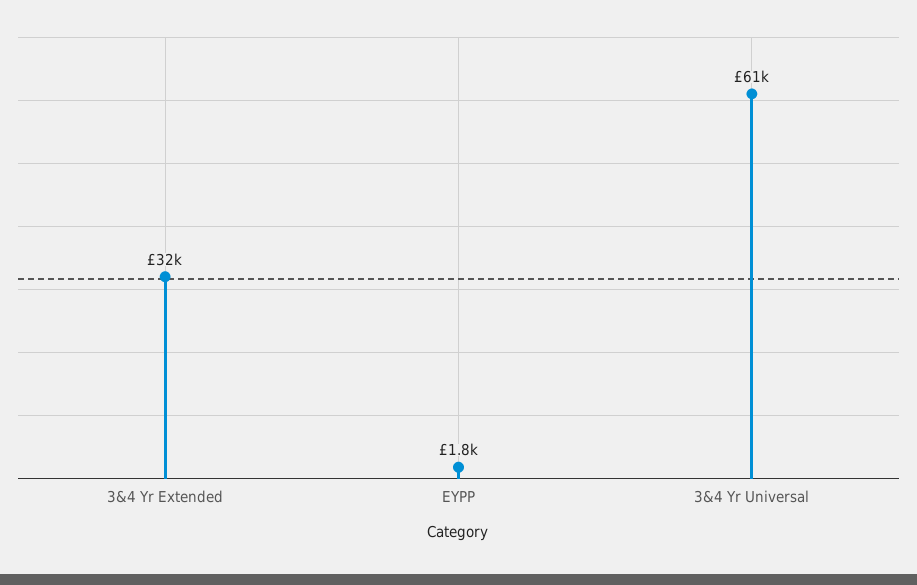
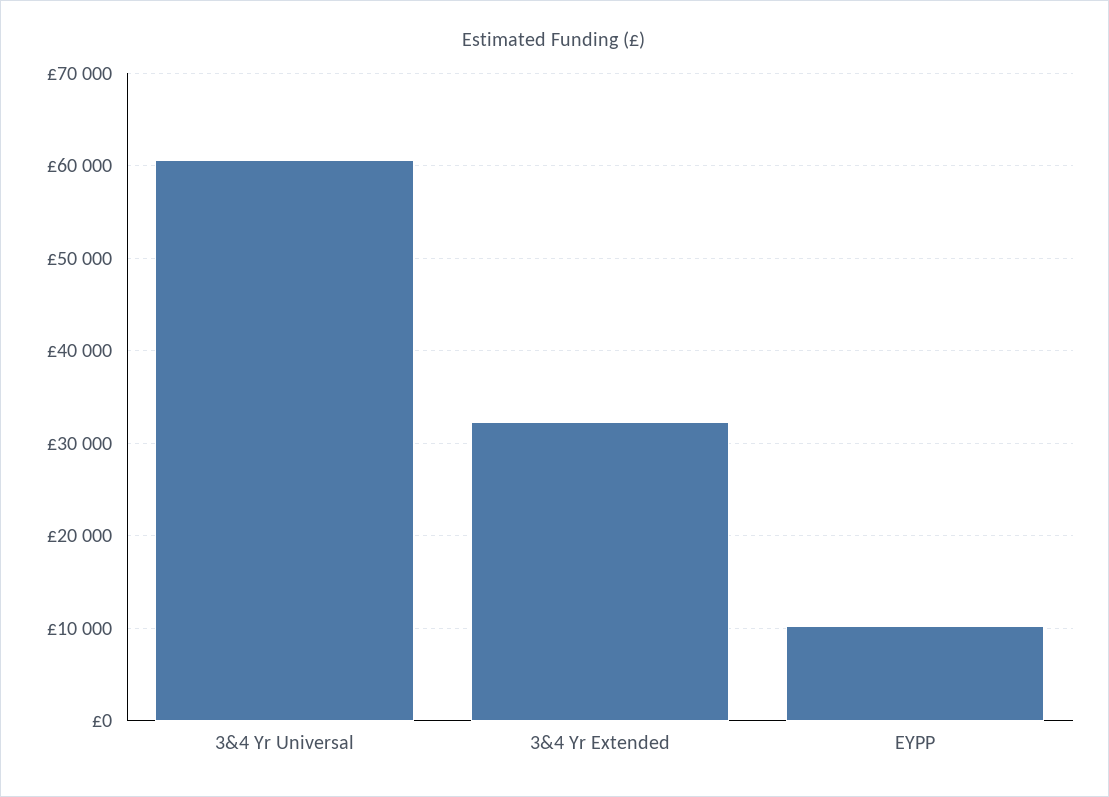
  {
    "3&4 Yr Extended": 32000,
-   "EYPP": 1800,
+   "EYPP": 10000,
    "3&4 Yr Universal": 61000
  }

